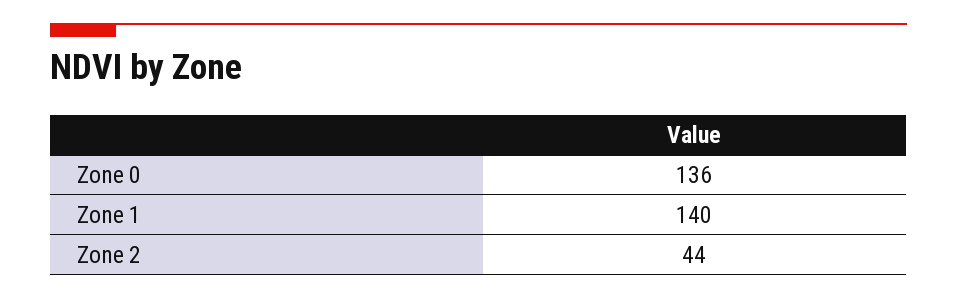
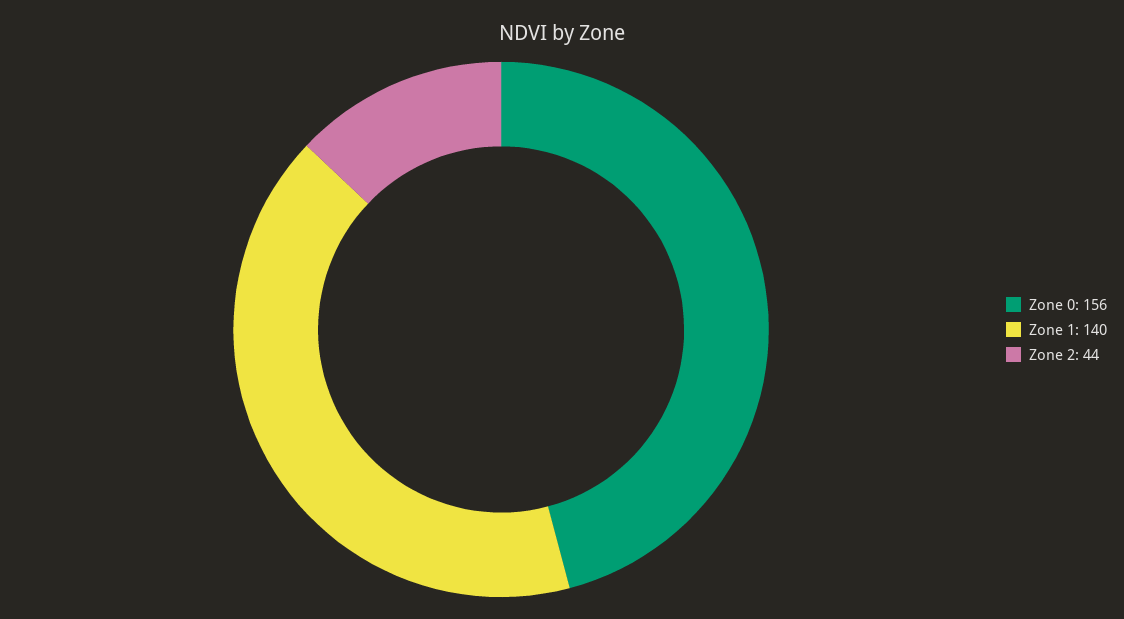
  {
-   "Zone 0": 136,
+   "Zone 0": 156,
    "Zone 1": 140,
    "Zone 2": 44
  }

